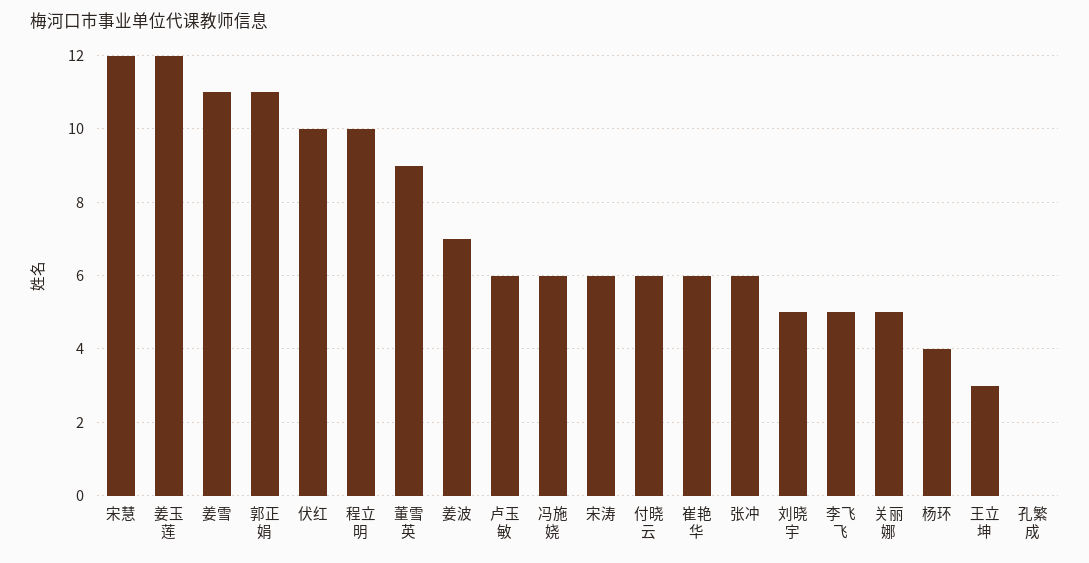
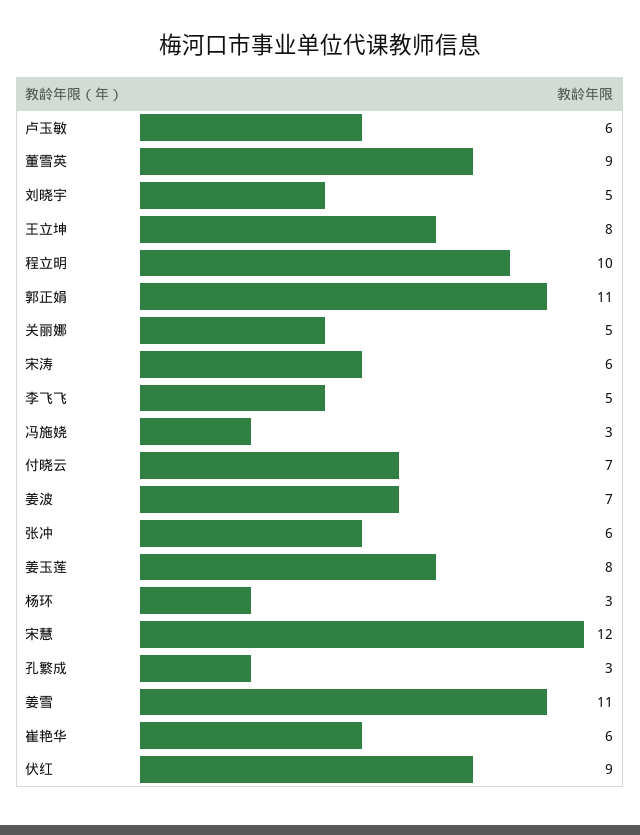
  {
    "宋慧": 12,
-   "姜玉莲": 12,
+   "姜玉莲": 8,
    "姜雪": 11,
    "郭正娟": 11,
-   "伏红": 10,
+   "伏红": 9,
    "程立明": 10,
    "董雪英": 9,
    "姜波": 7,
    "卢玉敏": 6,
-   "冯施娆": 6,
+   "冯施娆": 3,
    "宋涛": 6,
-   "付晓云": 6,
+   "付晓云": 7,
    "崔艳华": 6,
    "张冲": 6,
    "刘晓宇": 5,
    "李飞飞": 5,
    "关丽娜": 5,
-   "杨环": 4,
+   "杨环": 3,
-   "王立坤": 3,
+   "王立坤": 8,
-   "孔繁成": 0
+   "孔繁成": 3
  }

